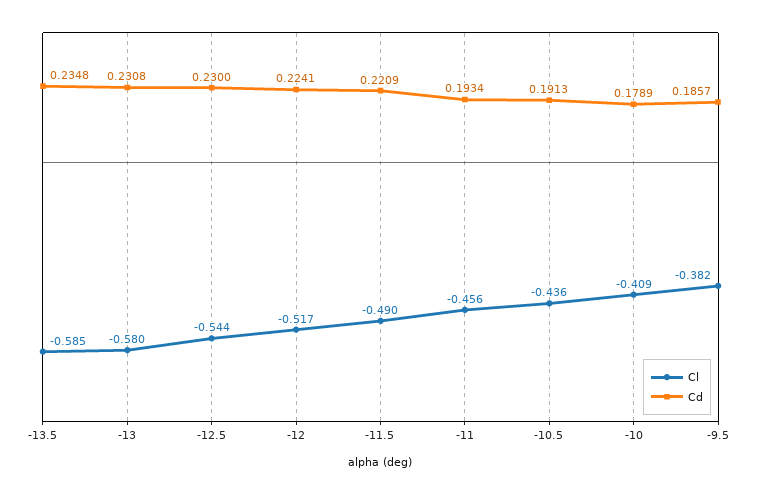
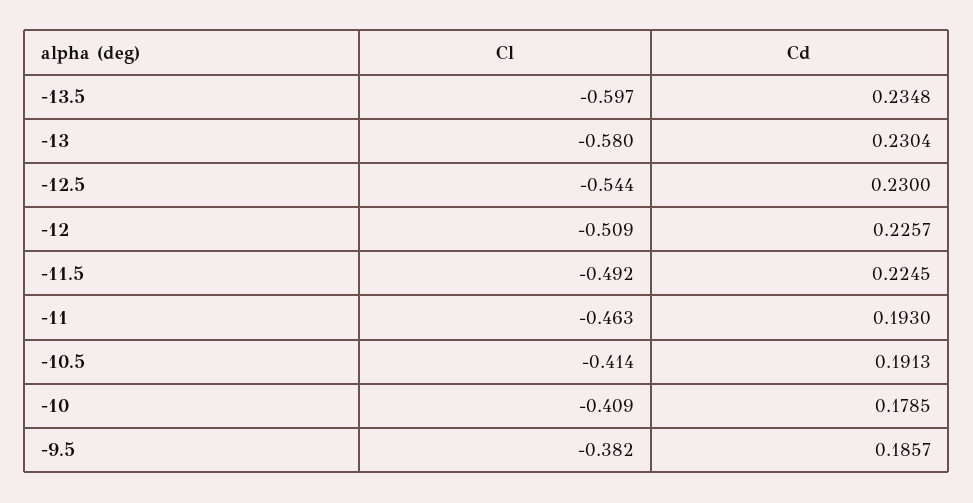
  {
    "Cl": {
-     "-13.5": -0.585,
+     "-13.5": -0.597,
      "-13": -0.58,
      "-12.5": -0.544,
-     "-12": -0.517,
+     "-12": -0.509,
-     "-11.5": -0.49,
+     "-11.5": -0.492,
-     "-11": -0.456,
+     "-11": -0.463,
-     "-10.5": -0.436,
+     "-10.5": -0.414,
      "-10": -0.409,
      "-9.5": -0.382
    },
    "Cd": {
      "-13.5": 0.2348,
-     "-13": 0.2308,
+     "-13": 0.2304,
      "-12.5": 0.23,
-     "-12": 0.2241,
+     "-12": 0.2257,
-     "-11.5": 0.2209,
+     "-11.5": 0.2245,
-     "-11": 0.1934,
+     "-11": 0.193,
      "-10.5": 0.1913,
-     "-10": 0.1789,
+     "-10": 0.1785,
      "-9.5": 0.1857
    }
  }

